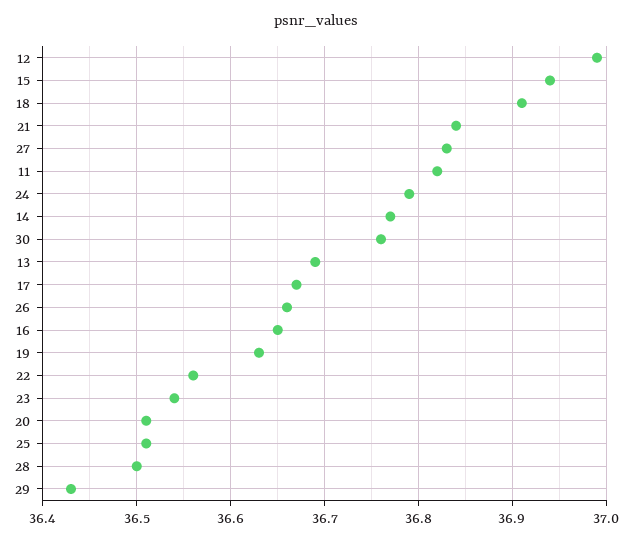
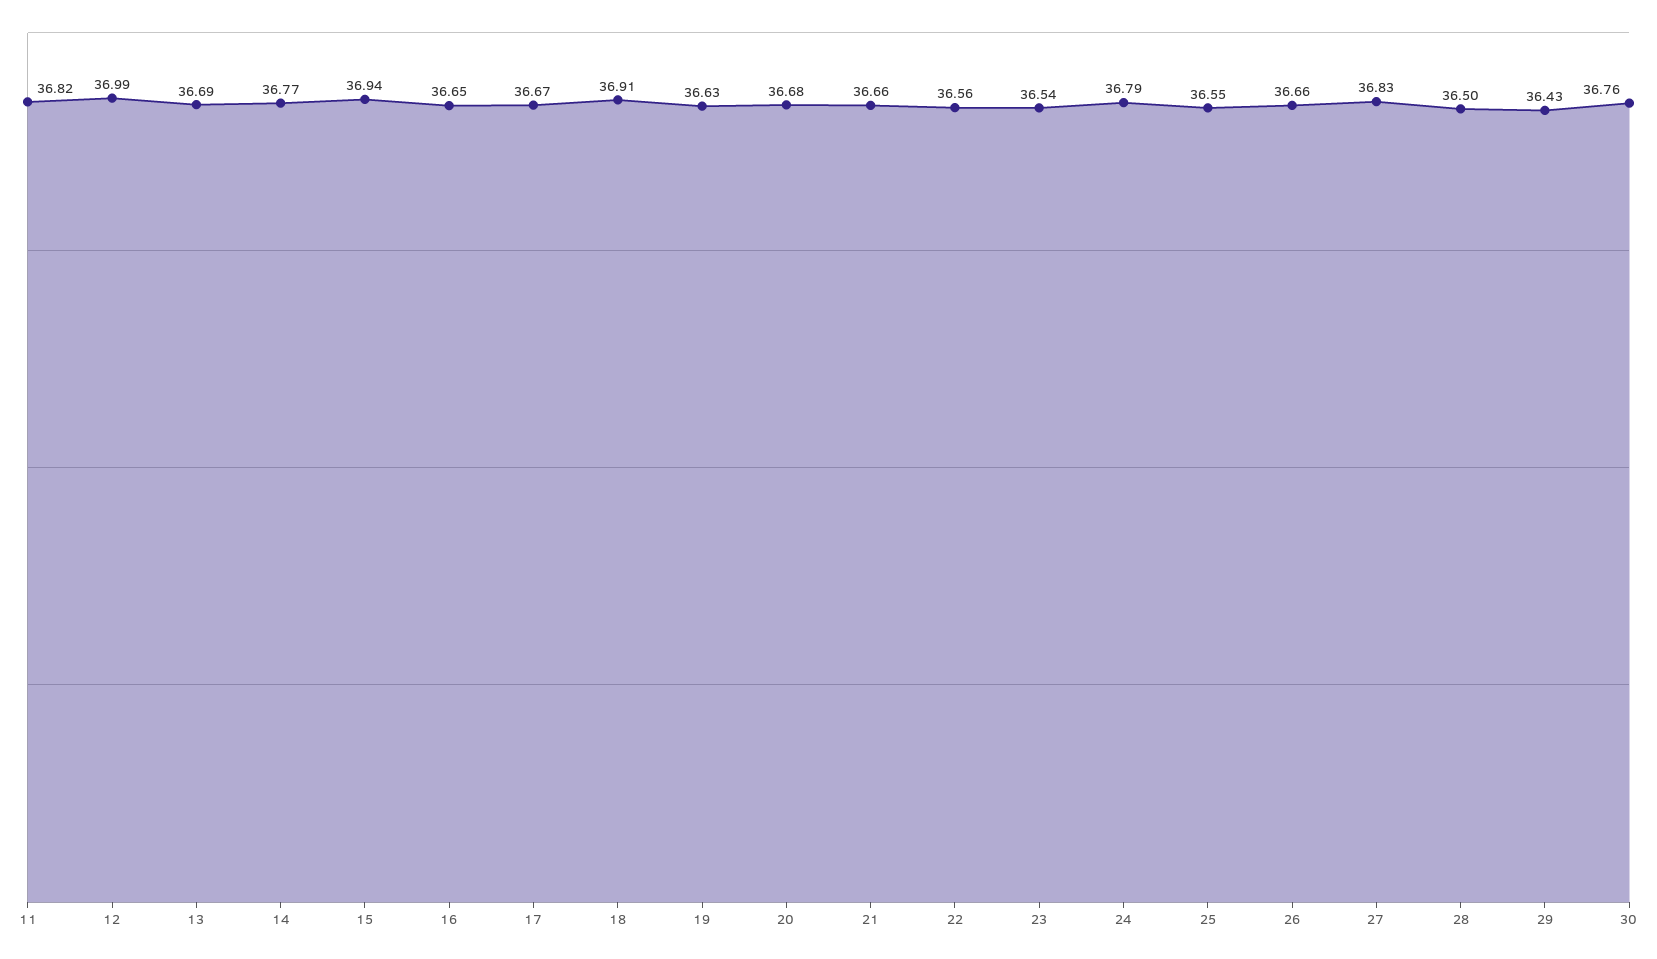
  {
    "12": 36.99,
    "15": 36.94,
    "18": 36.91,
-   "21": 36.84,
+   "21": 36.66,
    "27": 36.83,
    "11": 36.82,
    "24": 36.79,
    "14": 36.77,
    "30": 36.76,
    "13": 36.69,
    "17": 36.67,
    "26": 36.66,
    "16": 36.65,
    "19": 36.63,
    "22": 36.56,
    "23": 36.54,
-   "20": 36.51,
+   "20": 36.68,
-   "25": 36.51,
+   "25": 36.55,
    "28": 36.5,
    "29": 36.43
  }

